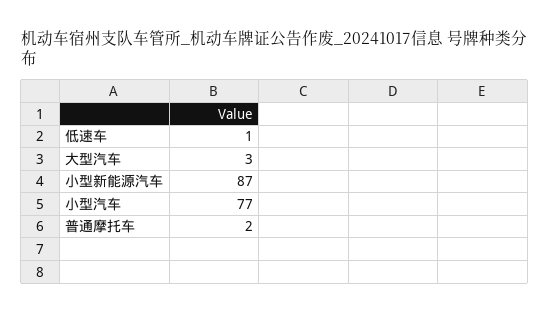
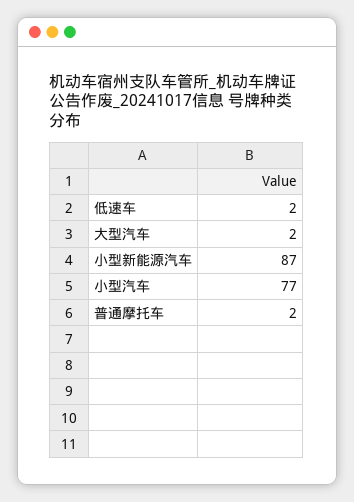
  {
-   "低速车": 1,
+   "低速车": 2,
-   "大型汽车": 3,
+   "大型汽车": 2,
    "小型新能源汽车": 87,
    "小型汽车": 77,
    "普通摩托车": 2
  }

